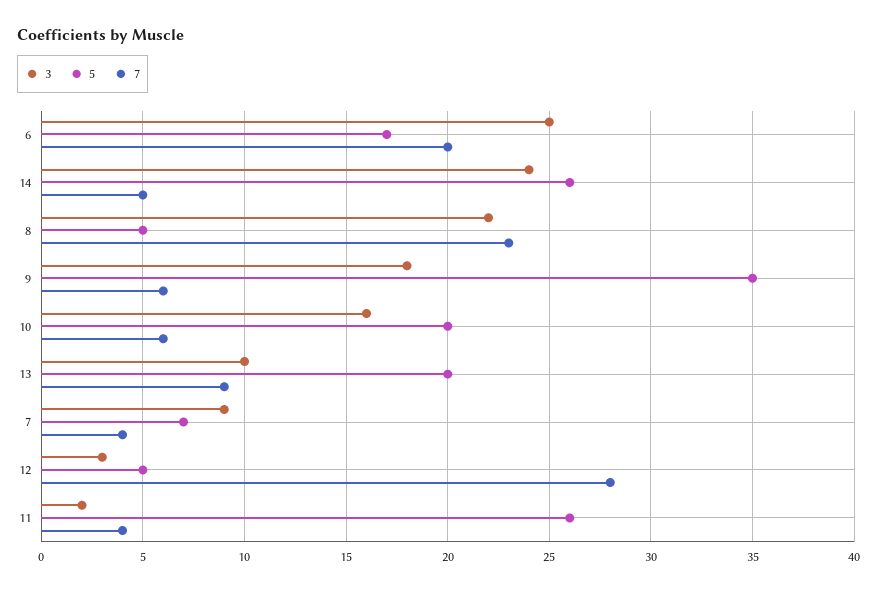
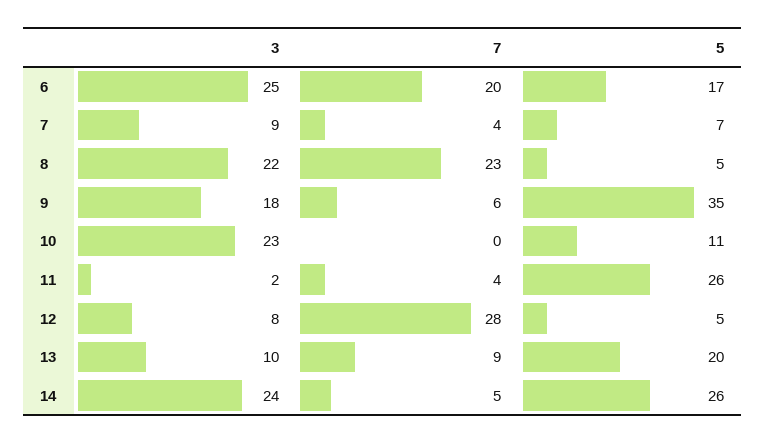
  {
    "3": {
      "6": 25,
      "14": 24,
      "8": 22,
      "9": 18,
-     "10": 16,
+     "10": 23,
      "13": 10,
      "7": 9,
-     "12": 3,
+     "12": 8,
      "11": 2
    },
    "5": {
      "6": 17,
      "14": 26,
      "8": 5,
      "9": 35,
-     "10": 20,
+     "10": 11,
      "13": 20,
      "7": 7,
      "12": 5,
      "11": 26
    },
    "7": {
      "6": 20,
      "14": 5,
      "8": 23,
      "9": 6,
-     "10": 6,
+     "10": 0,
      "13": 9,
      "7": 4,
      "12": 28,
      "11": 4
    }
  }

